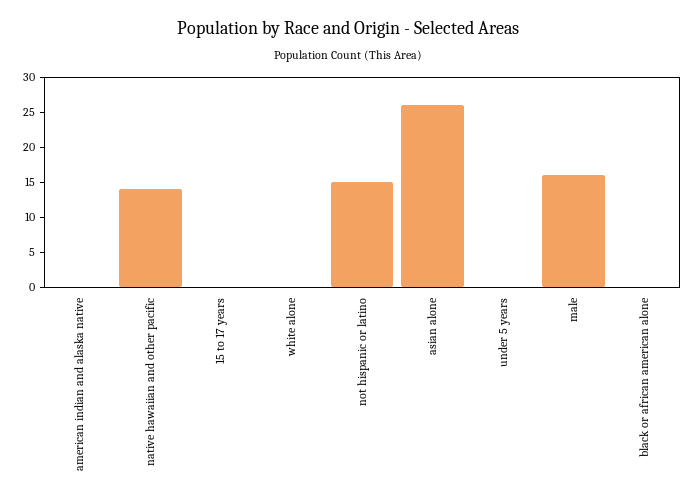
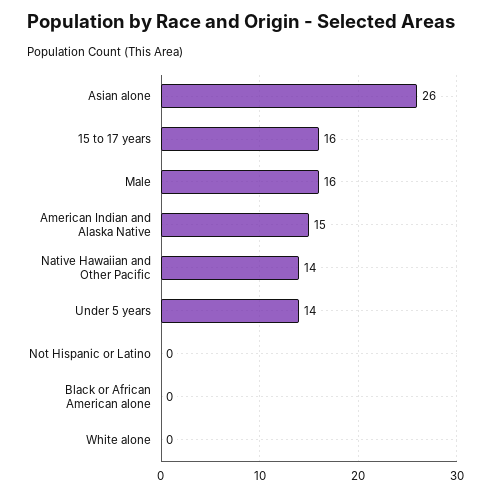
  {
-   "american indian and alaska native": 0,
+   "american indian and alaska native": 15,
    "native hawaiian and other pacific": 14,
-   "15 to 17 years": 0,
+   "15 to 17 years": 16,
    "white alone": 0,
-   "not hispanic or latino": 15,
+   "not hispanic or latino": 0,
    "asian alone": 26,
-   "under 5 years": 0,
+   "under 5 years": 14,
    "male": 16,
    "black or african american alone": 0
  }

